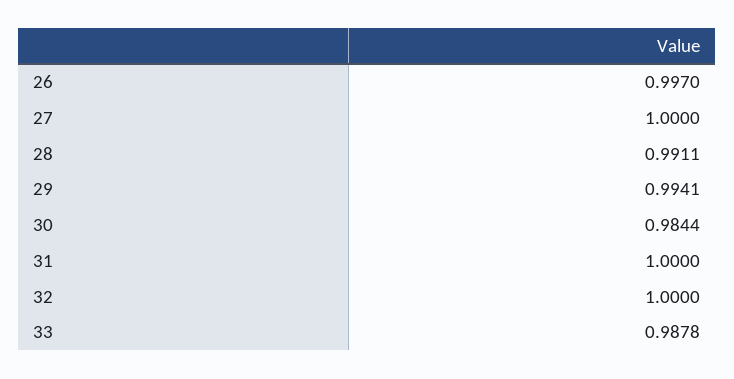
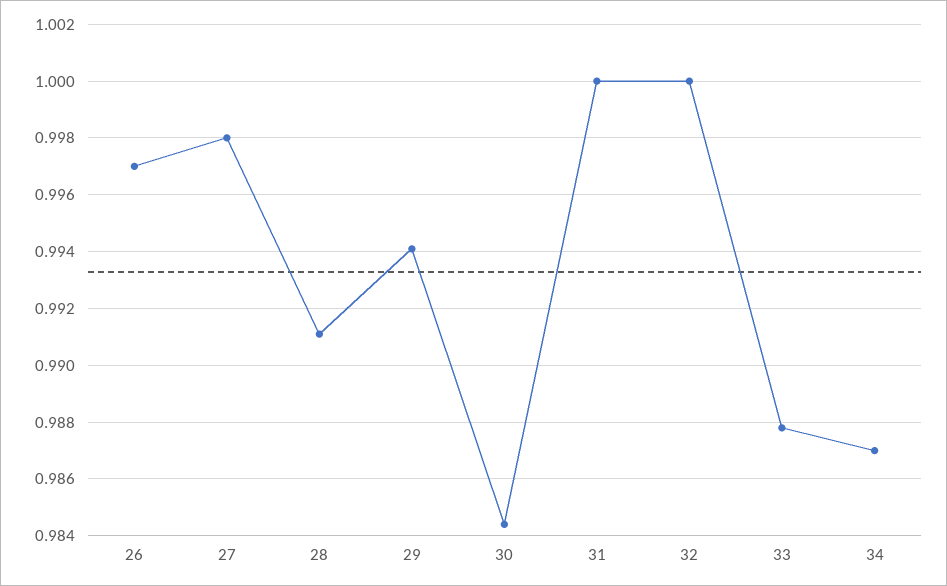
  {
    "26": 0.997,
-   "27": 1,
+   "27": 0.998,
    "28": 0.9911,
    "29": 0.9941,
    "30": 0.9844,
    "31": 1,
    "32": 1,
-   "33": 0.9878
+   "33": 0.9878,
+   "34": 0.987
  }

